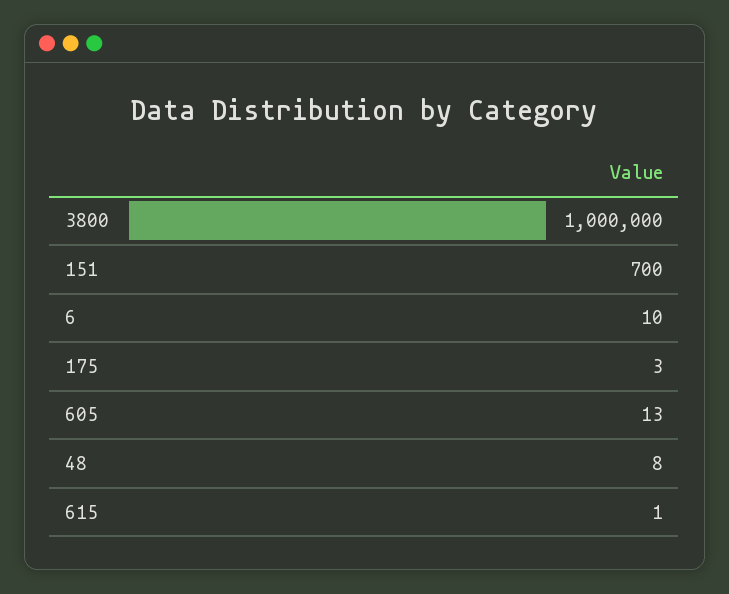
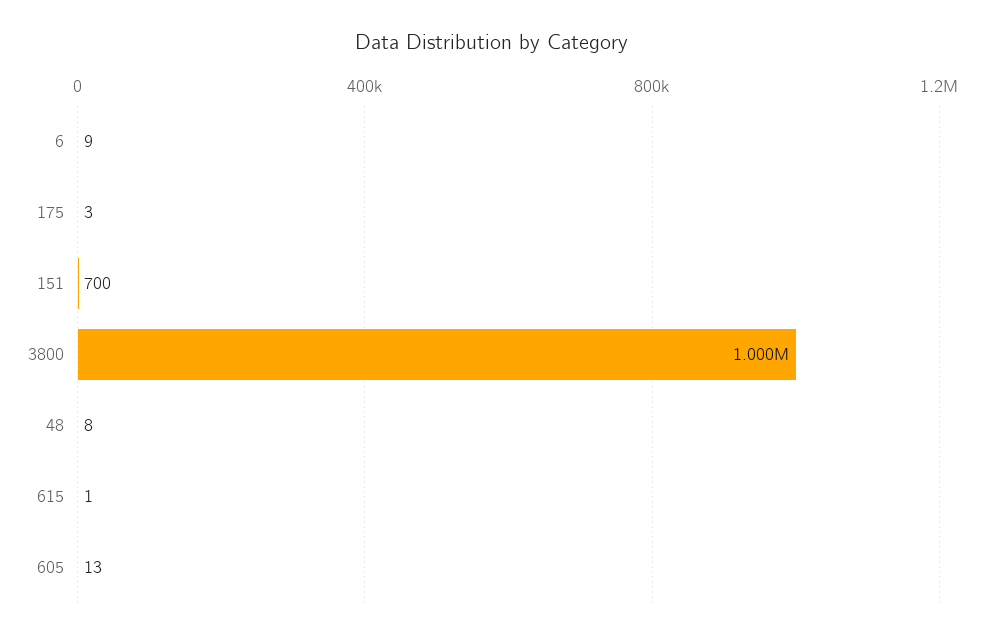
  {
    "3800": 1000000,
    "151": 700,
-   "6": 10,
+   "6": 9,
    "175": 3,
    "605": 13,
    "48": 8,
    "615": 1
  }

